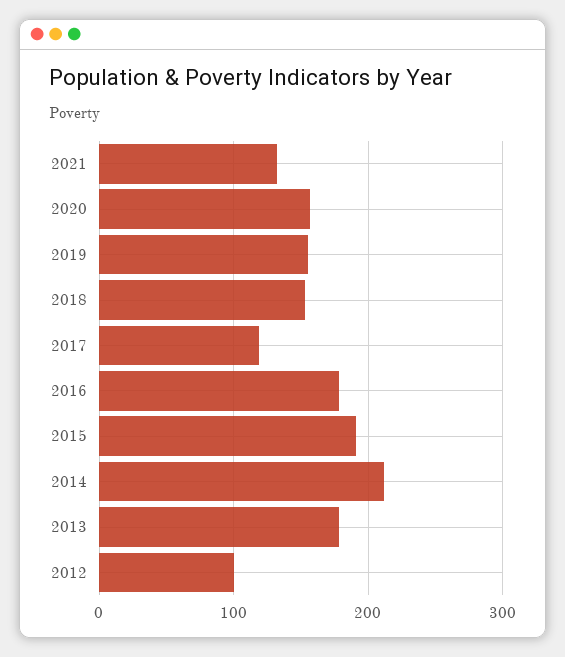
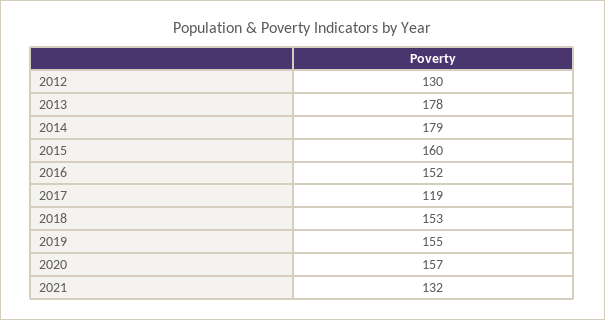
  {
    "2021": 132,
    "2020": 157,
    "2019": 155,
    "2018": 153,
    "2017": 119,
-   "2016": 180,
+   "2016": 152,
-   "2015": 190,
+   "2015": 160,
-   "2014": 210,
+   "2014": 179,
    "2013": 178,
-   "2012": 100
+   "2012": 130
  }

